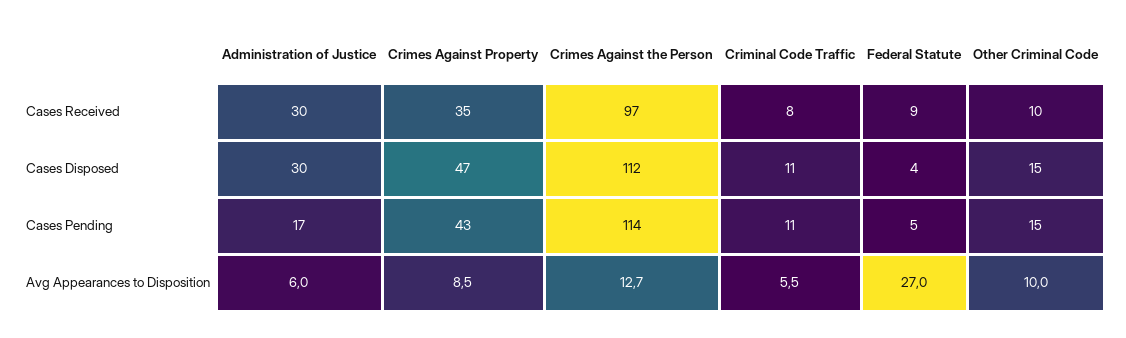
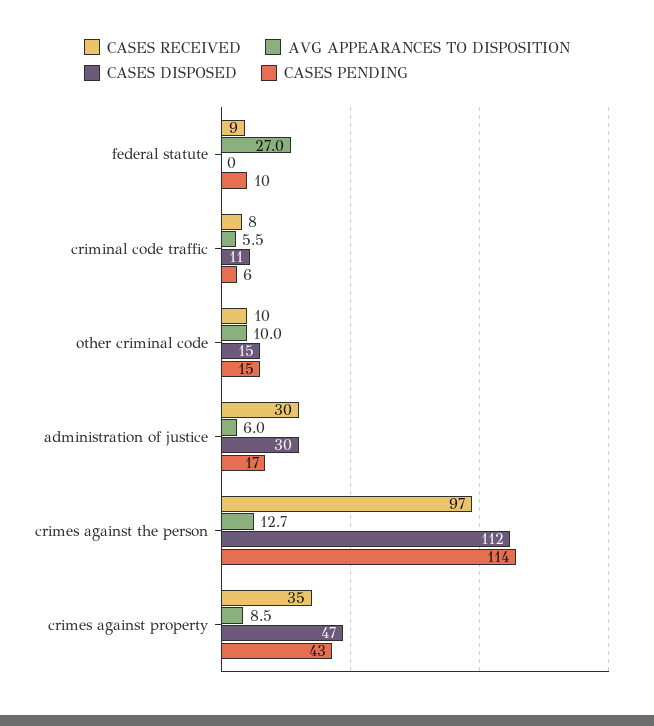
  {
    "Cases Received": {
      "Administration of Justice": 30,
      "Crimes Against Property": 35,
      "Crimes Against the Person": 97,
      "Criminal Code Traffic": 8,
      "Federal Statute": 9,
      "Other Criminal Code": 10
    },
    "Cases Disposed": {
      "Administration of Justice": 30,
      "Crimes Against Property": 47,
      "Crimes Against the Person": 112,
      "Criminal Code Traffic": 11,
-     "Federal Statute": 4,
+     "Federal Statute": 0,
      "Other Criminal Code": 15
    },
    "Cases Pending": {
      "Administration of Justice": 17,
      "Crimes Against Property": 43,
      "Crimes Against the Person": 114,
-     "Criminal Code Traffic": 11,
+     "Criminal Code Traffic": 6,
-     "Federal Statute": 5,
+     "Federal Statute": 10,
      "Other Criminal Code": 15
    },
    "Avg Appearances to Disposition": {
      "Administration of Justice": 6,
      "Crimes Against Property": 8.5,
      "Crimes Against the Person": 12.7,
      "Criminal Code Traffic": 5.5,
      "Federal Statute": 27,
      "Other Criminal Code": 10
    }
  }

